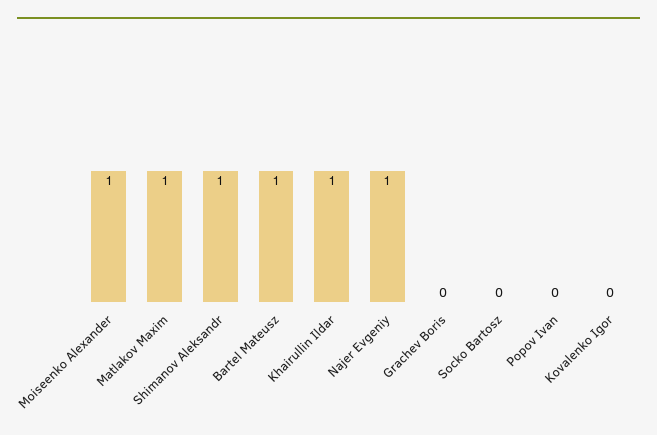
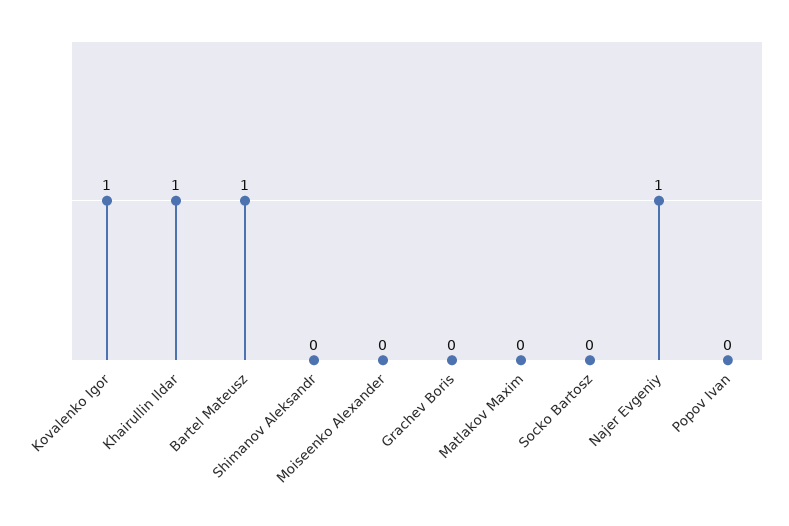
  {
-   "Moiseenko Alexander": 1,
+   "Moiseenko Alexander": 0,
-   "Matlakov Maxim": 1,
+   "Matlakov Maxim": 0,
-   "Shimanov Aleksandr": 1,
+   "Shimanov Aleksandr": 0,
    "Bartel Mateusz": 1,
    "Khairullin Ildar": 1,
    "Najer Evgeniy": 1,
    "Grachev Boris": 0,
    "Socko Bartosz": 0,
    "Popov Ivan": 0,
-   "Kovalenko Igor": 0
+   "Kovalenko Igor": 1
  }

